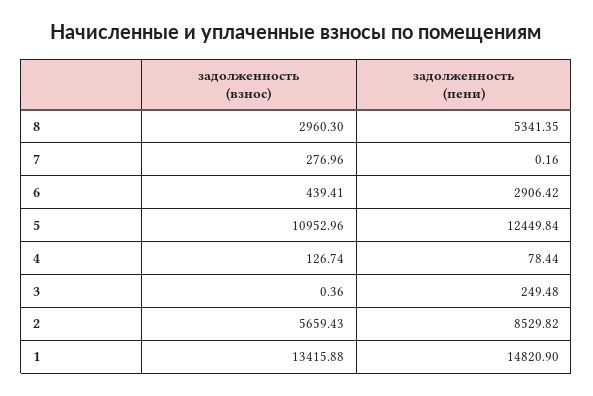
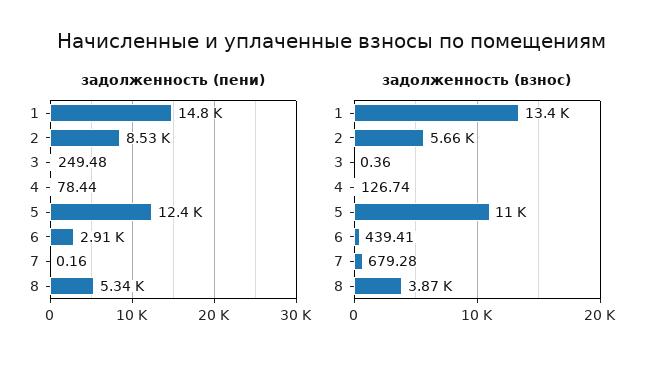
  {
    "задолженность (взнос)": {
-     "8": 2960.3,
+     "8": 3870,
-     "7": 276.96,
+     "7": 679.28,
      "6": 439.41,
      "5": 10952.96,
      "4": 126.74,
      "3": 0.36,
      "2": 5659.43,
      "1": 13415.88
    },
    "задолженность (пени)": {
      "8": 5341.35,
      "7": 0.16,
      "6": 2906.42,
      "5": 12449.84,
      "4": 78.44,
      "3": 249.48,
      "2": 8529.82,
      "1": 14820.9
    }
  }

